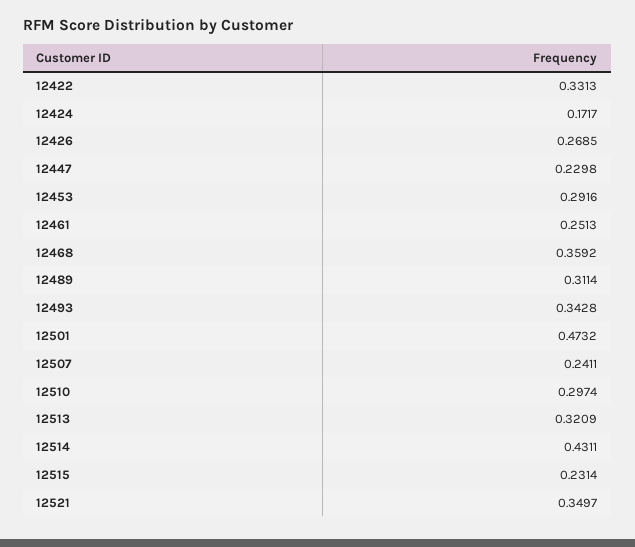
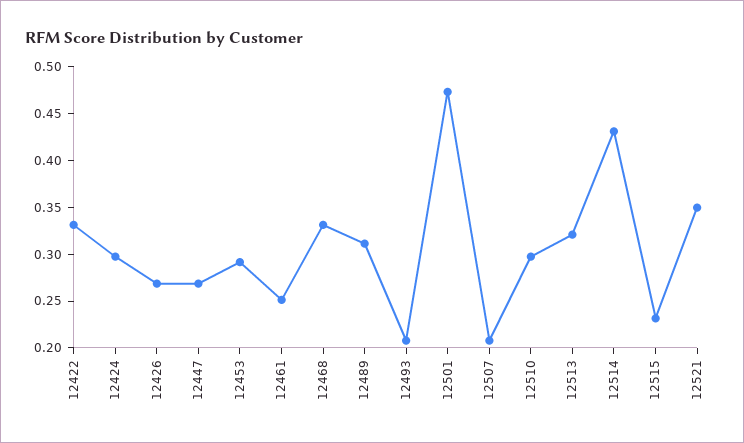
  {
    "12422": 0.3313,
-   "12424": 0.1717,
+   "12424": 0.3,
    "12426": 0.2685,
-   "12447": 0.2298,
+   "12447": 0.27,
    "12453": 0.2916,
    "12461": 0.2513,
-   "12468": 0.3592,
+   "12468": 0.33,
    "12489": 0.3114,
-   "12493": 0.3428,
+   "12493": 0.21,
    "12501": 0.4732,
-   "12507": 0.2411,
+   "12507": 0.21,
    "12510": 0.2974,
    "12513": 0.3209,
    "12514": 0.4311,
    "12515": 0.2314,
    "12521": 0.3497
  }

